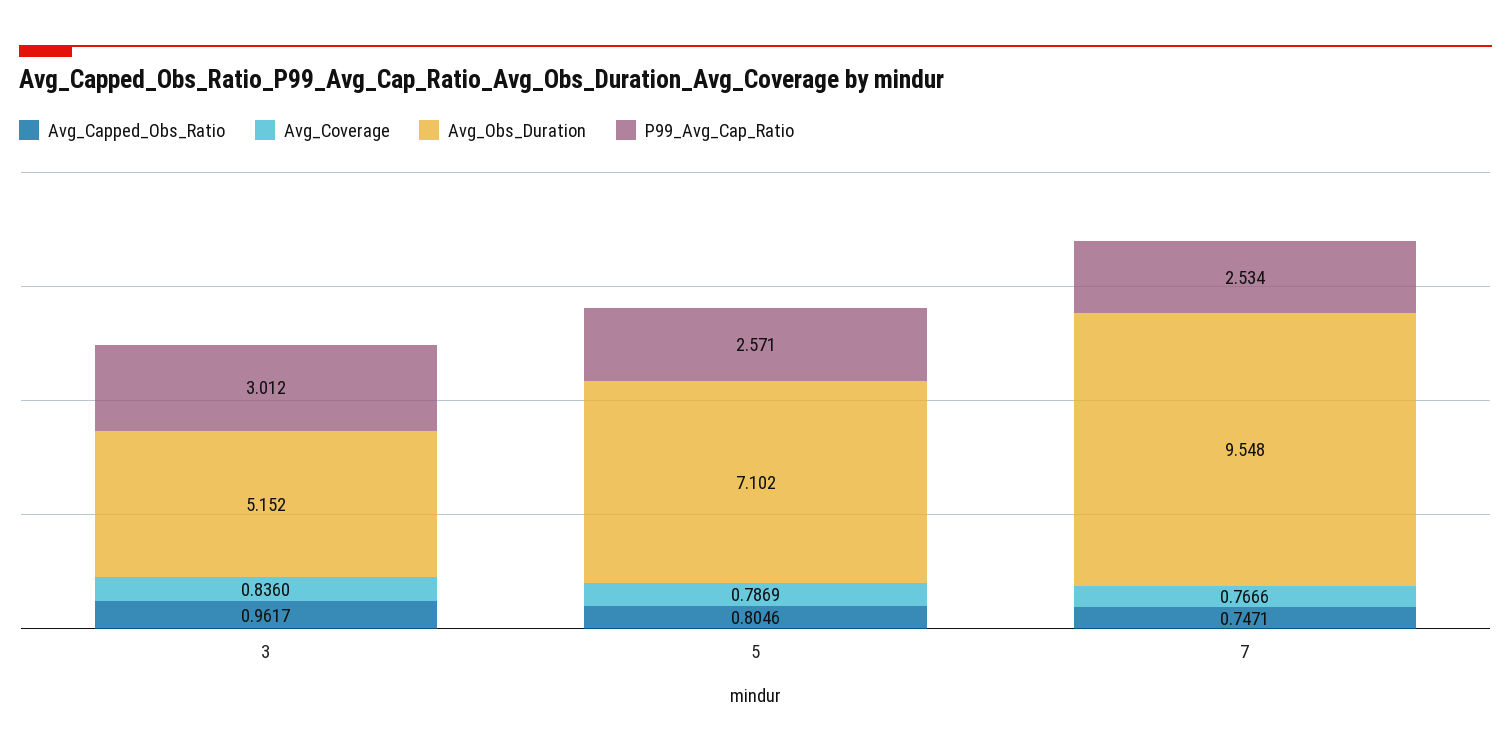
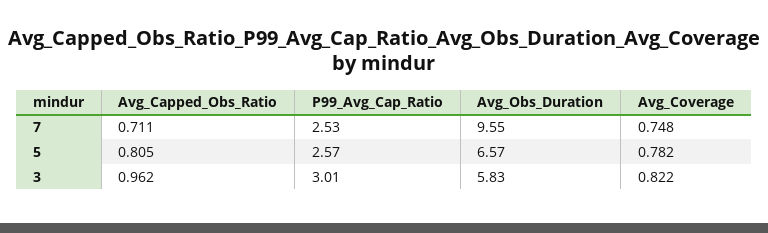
  {
    "Avg_Capped_Obs_Ratio": {
      "3": 0.9617,
      "5": 0.8046,
-     "7": 0.7471
+     "7": 0.711
    },
    "Avg_Coverage": {
-     "3": 0.836,
+     "3": 0.822,
-     "5": 0.7869,
+     "5": 0.782,
-     "7": 0.7666
+     "7": 0.748
    },
    "Avg_Obs_Duration": {
-     "3": 5.152,
+     "3": 5.83,
-     "5": 7.102,
+     "5": 6.57,
      "7": 9.548
    },
    "P99_Avg_Cap_Ratio": {
      "3": 3.012,
      "5": 2.571,
      "7": 2.534
    }
  }

